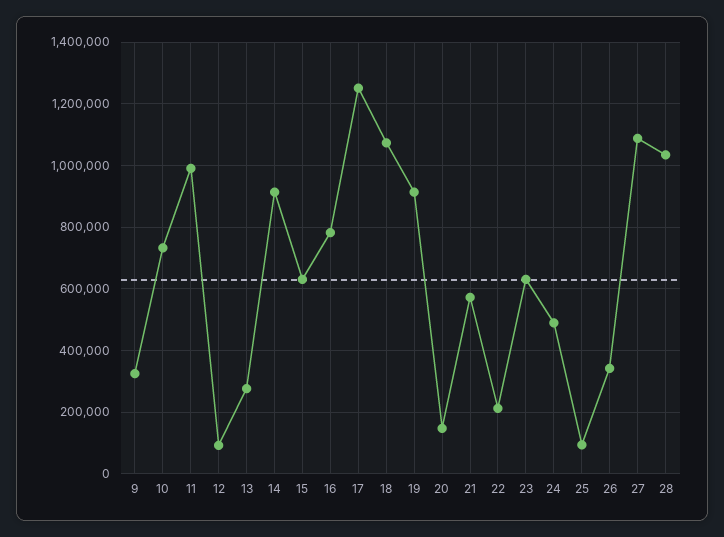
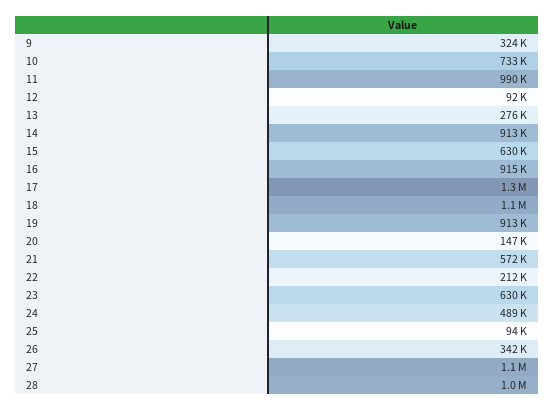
  {
    "9": 324000,
    "10": 733000,
    "11": 990000,
    "12": 92000,
    "13": 276000,
    "14": 913000,
    "15": 630000,
-   "16": 780000,
+   "16": 915000,
    "17": 1300000,
    "18": 1100000,
    "19": 913000,
    "20": 147000,
    "21": 572000,
    "22": 212000,
    "23": 630000,
    "24": 489000,
    "25": 94000,
    "26": 342000,
    "27": 1100000,
    "28": 1000000
  }

